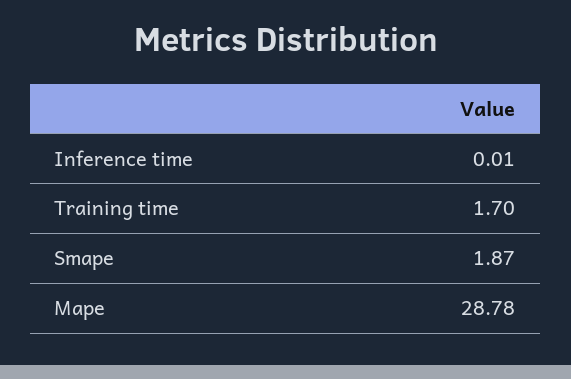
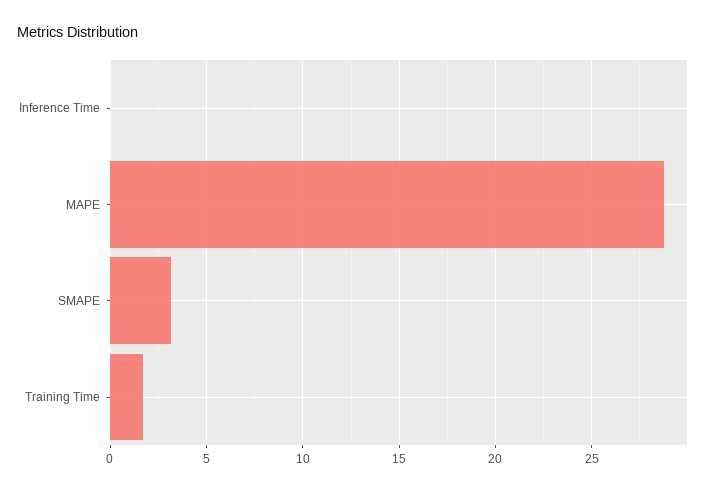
  {
    "Inference time": 0.01,
    "Training time": 1.7,
-   "Smape": 1.87,
+   "Smape": 3,
    "Mape": 28.78
  }

